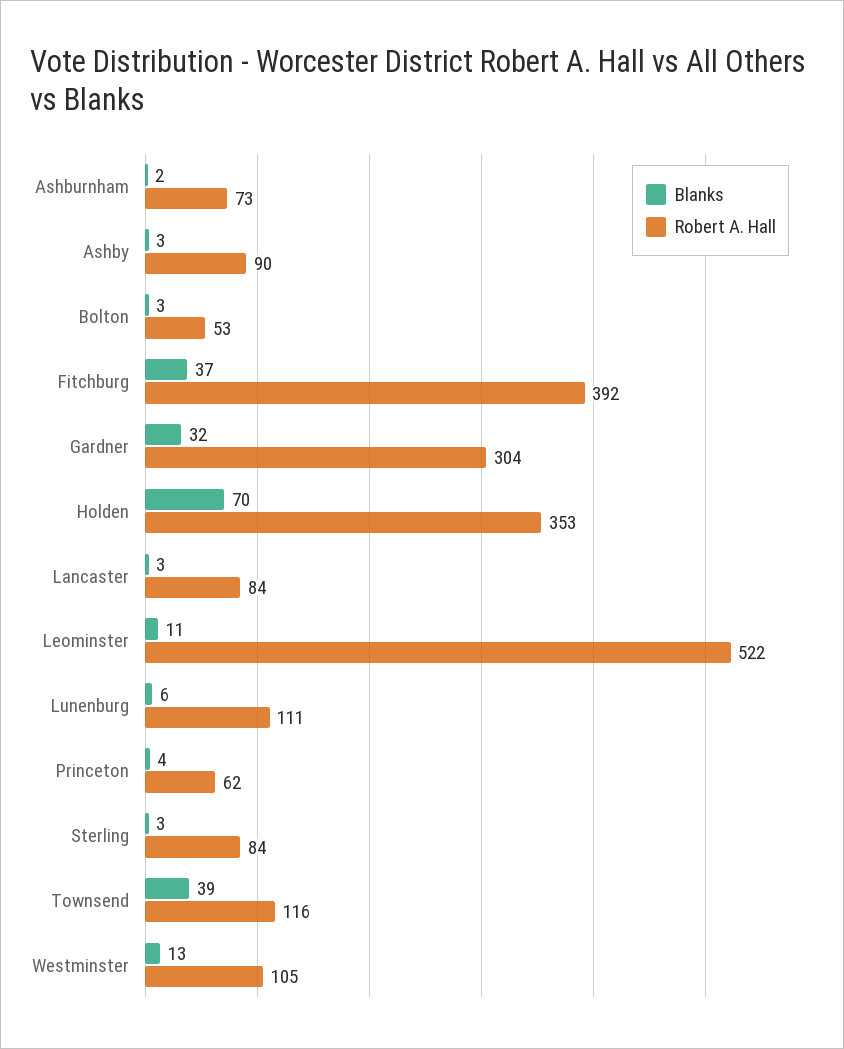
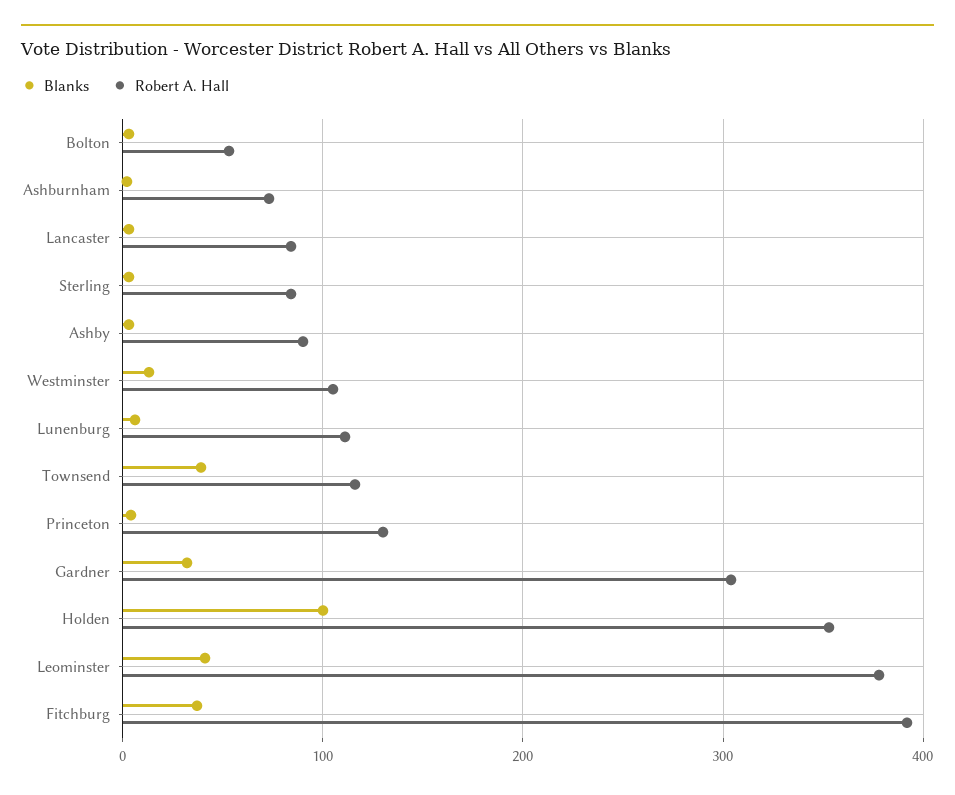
  {
    "Blanks": {
      "Ashburnham": 2,
      "Ashby": 3,
      "Bolton": 3,
      "Fitchburg": 37,
      "Gardner": 32,
-     "Holden": 70,
+     "Holden": 100,
      "Lancaster": 3,
-     "Leominster": 11,
+     "Leominster": 40,
      "Lunenburg": 6,
      "Princeton": 4,
      "Sterling": 3,
      "Townsend": 39,
      "Westminster": 13
    },
    "Robert A. Hall": {
      "Ashburnham": 73,
      "Ashby": 90,
      "Bolton": 53,
      "Fitchburg": 392,
      "Gardner": 304,
      "Holden": 353,
      "Lancaster": 84,
-     "Leominster": 522,
+     "Leominster": 380,
      "Lunenburg": 111,
-     "Princeton": 62,
+     "Princeton": 130,
      "Sterling": 84,
      "Townsend": 116,
      "Westminster": 105
    }
  }

